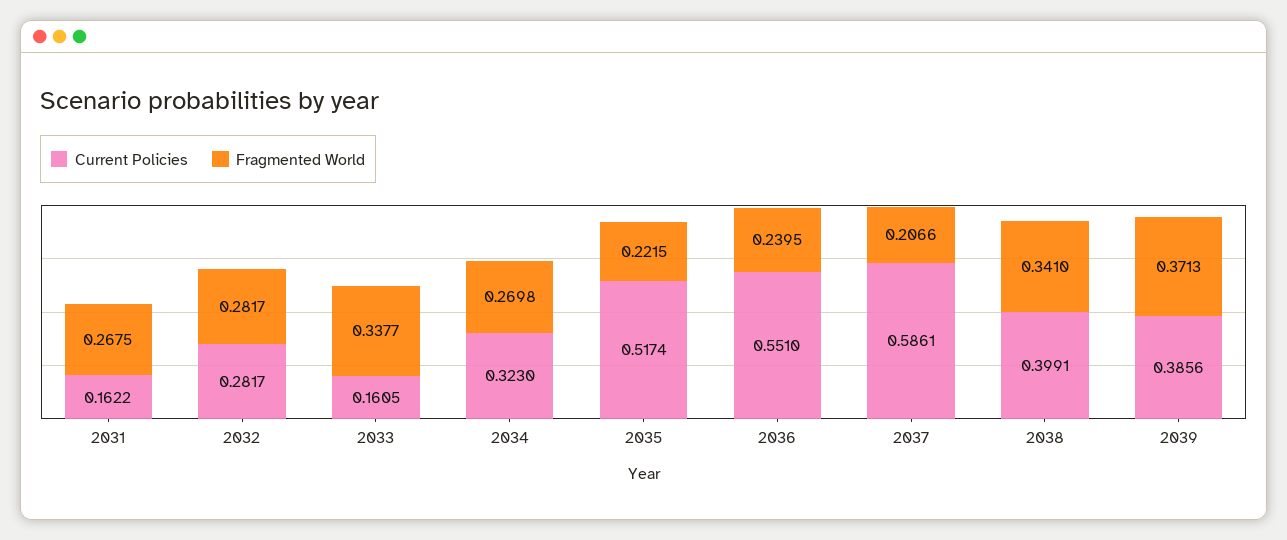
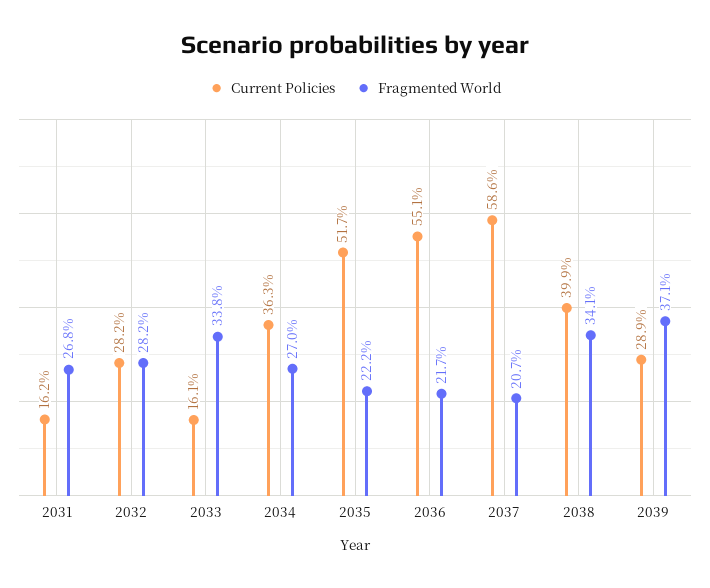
  {
    "Current Policies": {
      "2031": 0.1622,
      "2032": 0.2817,
      "2033": 0.1605,
-     "2034": 0.323,
+     "2034": 0.363,
      "2035": 0.5174,
      "2036": 0.551,
      "2037": 0.5861,
      "2038": 0.3991,
-     "2039": 0.3856
+     "2039": 0.289
    },
    "Fragmented World": {
      "2031": 0.2675,
      "2032": 0.2817,
      "2033": 0.3377,
      "2034": 0.2698,
      "2035": 0.2215,
-     "2036": 0.2395,
+     "2036": 0.217,
      "2037": 0.2066,
      "2038": 0.341,
      "2039": 0.3713
    }
  }

